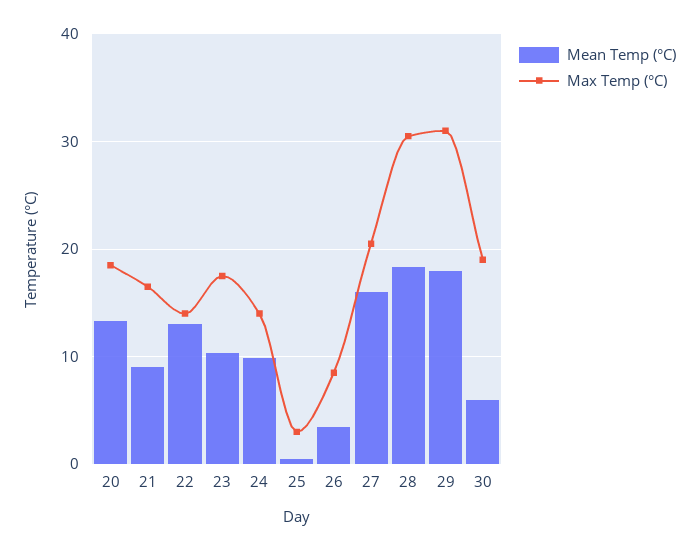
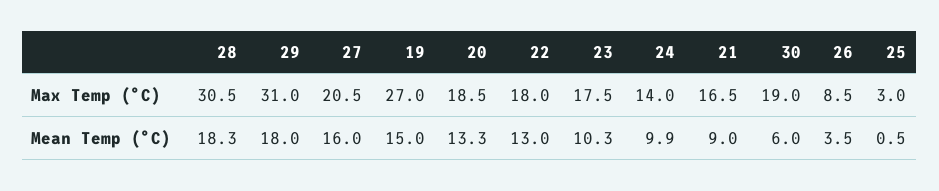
  {
    "Mean Temp (°C)": {
      "20": 13.3,
      "21": 9,
      "22": 13,
      "23": 10.3,
      "24": 9.9,
      "25": 0.5,
      "26": 3.5,
      "27": 16,
      "28": 18.3,
      "29": 18,
-     "30": 6
+     "30": 6,
+     "19": 15
    },
    "Max Temp (°C)": {
      "20": 18.5,
      "21": 16.5,
-     "22": 14,
+     "22": 18,
      "23": 17.5,
      "24": 14,
      "25": 3,
      "26": 8.5,
      "27": 20.5,
      "28": 30.5,
      "29": 31,
-     "30": 19
+     "30": 19,
+     "19": 27
    }
  }

